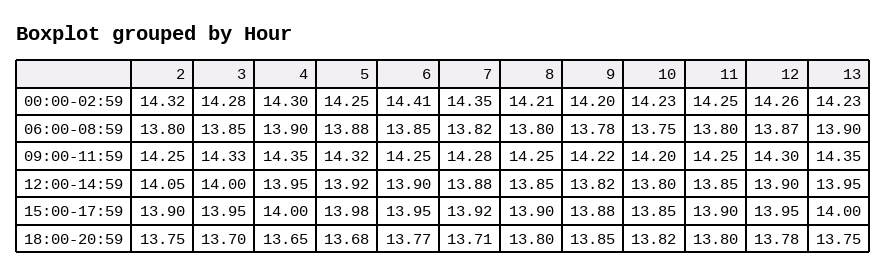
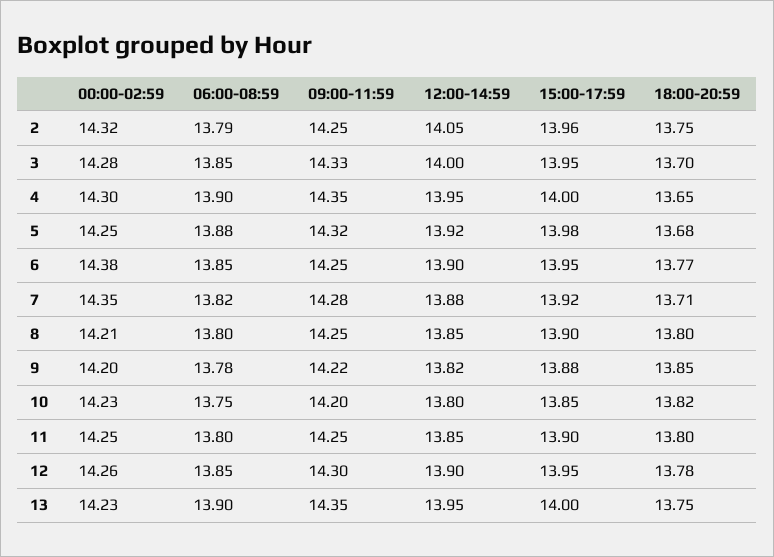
  {
    "2": {
      "00:00-02:59": 14.32,
-     "06:00-08:59": 13.8,
+     "06:00-08:59": 13.79,
      "09:00-11:59": 14.25,
      "12:00-14:59": 14.05,
-     "15:00-17:59": 13.9,
+     "15:00-17:59": 13.96,
      "18:00-20:59": 13.75
    },
    "3": {
      "00:00-02:59": 14.28,
      "06:00-08:59": 13.85,
      "09:00-11:59": 14.33,
      "12:00-14:59": 14,
      "15:00-17:59": 13.95,
      "18:00-20:59": 13.7
    },
    "4": {
      "00:00-02:59": 14.3,
      "06:00-08:59": 13.9,
      "09:00-11:59": 14.35,
      "12:00-14:59": 13.95,
      "15:00-17:59": 14,
      "18:00-20:59": 13.65
    },
    "5": {
      "00:00-02:59": 14.25,
      "06:00-08:59": 13.88,
      "09:00-11:59": 14.32,
      "12:00-14:59": 13.92,
      "15:00-17:59": 13.98,
      "18:00-20:59": 13.68
    },
    "6": {
-     "00:00-02:59": 14.41,
+     "00:00-02:59": 14.38,
      "06:00-08:59": 13.85,
      "09:00-11:59": 14.25,
      "12:00-14:59": 13.9,
      "15:00-17:59": 13.95,
      "18:00-20:59": 13.77
    },
    "7": {
      "00:00-02:59": 14.35,
      "06:00-08:59": 13.82,
      "09:00-11:59": 14.28,
      "12:00-14:59": 13.88,
      "15:00-17:59": 13.92,
      "18:00-20:59": 13.71
    },
    "8": {
      "00:00-02:59": 14.21,
      "06:00-08:59": 13.8,
      "09:00-11:59": 14.25,
      "12:00-14:59": 13.85,
      "15:00-17:59": 13.9,
      "18:00-20:59": 13.8
    },
    "9": {
      "00:00-02:59": 14.2,
      "06:00-08:59": 13.78,
      "09:00-11:59": 14.22,
      "12:00-14:59": 13.82,
      "15:00-17:59": 13.88,
      "18:00-20:59": 13.85
    },
    "10": {
      "00:00-02:59": 14.23,
      "06:00-08:59": 13.75,
      "09:00-11:59": 14.2,
      "12:00-14:59": 13.8,
      "15:00-17:59": 13.85,
      "18:00-20:59": 13.82
    },
    "11": {
      "00:00-02:59": 14.25,
      "06:00-08:59": 13.8,
      "09:00-11:59": 14.25,
      "12:00-14:59": 13.85,
      "15:00-17:59": 13.9,
      "18:00-20:59": 13.8
    },
    "12": {
      "00:00-02:59": 14.26,
-     "06:00-08:59": 13.87,
+     "06:00-08:59": 13.85,
      "09:00-11:59": 14.3,
      "12:00-14:59": 13.9,
      "15:00-17:59": 13.95,
      "18:00-20:59": 13.78
    },
    "13": {
      "00:00-02:59": 14.23,
      "06:00-08:59": 13.9,
      "09:00-11:59": 14.35,
      "12:00-14:59": 13.95,
      "15:00-17:59": 14,
      "18:00-20:59": 13.75
    }
  }

